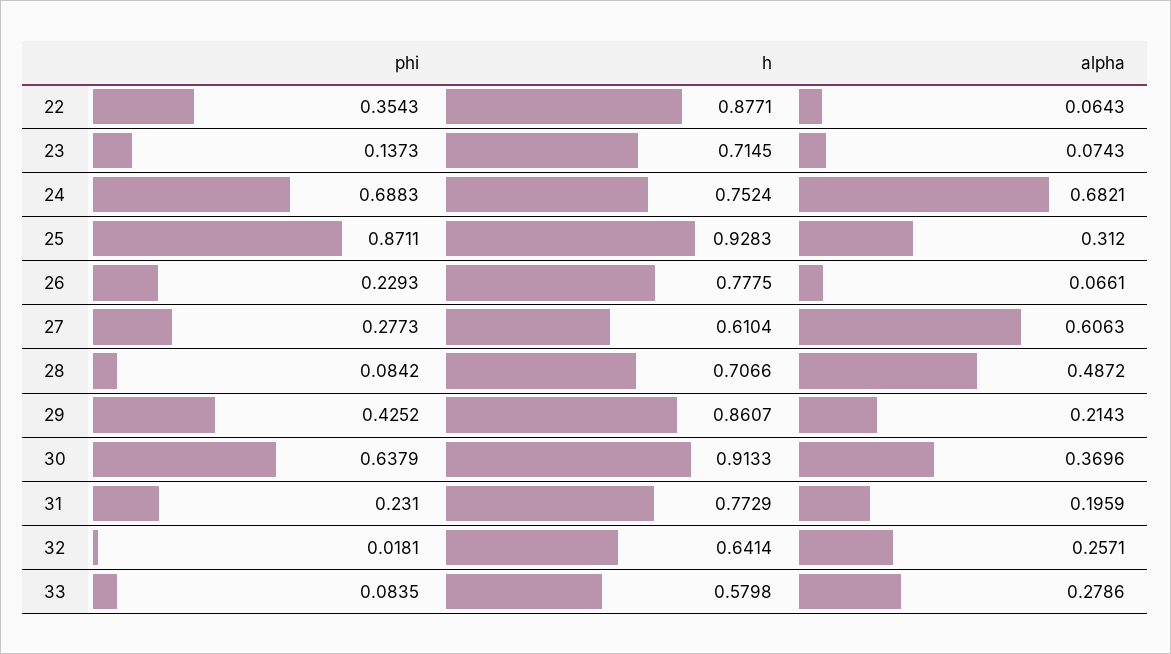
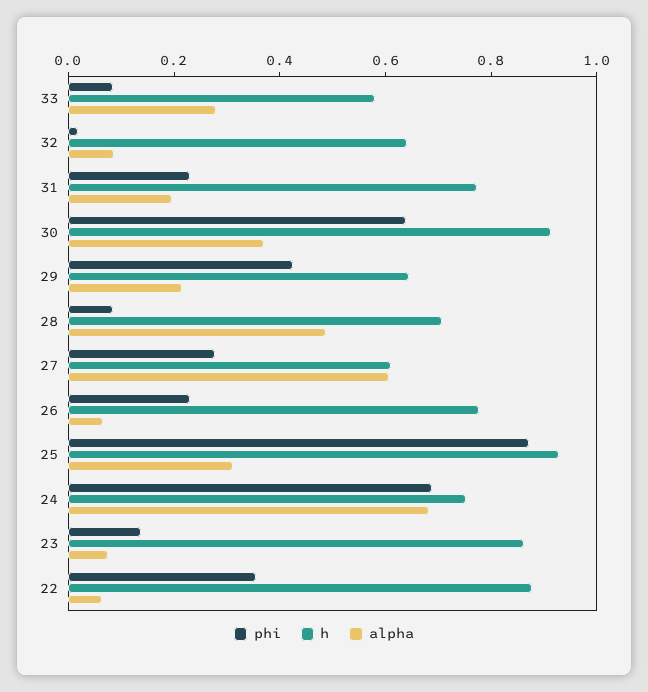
  {
    "phi": {
      "22": 0.3543,
      "23": 0.1373,
      "24": 0.6883,
      "25": 0.8711,
      "26": 0.2293,
      "27": 0.2773,
      "28": 0.0842,
      "29": 0.4252,
      "30": 0.6379,
      "31": 0.231,
      "32": 0.0181,
      "33": 0.0835
    },
    "h": {
      "22": 0.8771,
-     "23": 0.7145,
+     "23": 0.85,
      "24": 0.7524,
      "25": 0.9283,
      "26": 0.7775,
      "27": 0.6104,
      "28": 0.7066,
-     "29": 0.8607,
+     "29": 0.65,
      "30": 0.9133,
      "31": 0.7729,
      "32": 0.6414,
      "33": 0.5798
    },
    "alpha": {
      "22": 0.0643,
      "23": 0.0743,
      "24": 0.6821,
      "25": 0.312,
      "26": 0.0661,
      "27": 0.6063,
      "28": 0.4872,
      "29": 0.2143,
      "30": 0.3696,
      "31": 0.1959,
-     "32": 0.2571,
+     "32": 0.1,
      "33": 0.2786
    }
  }

